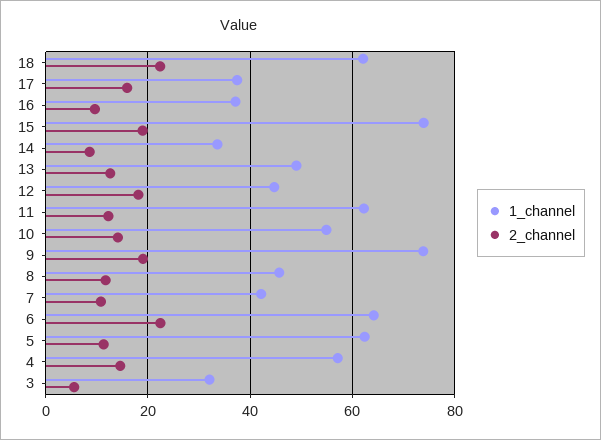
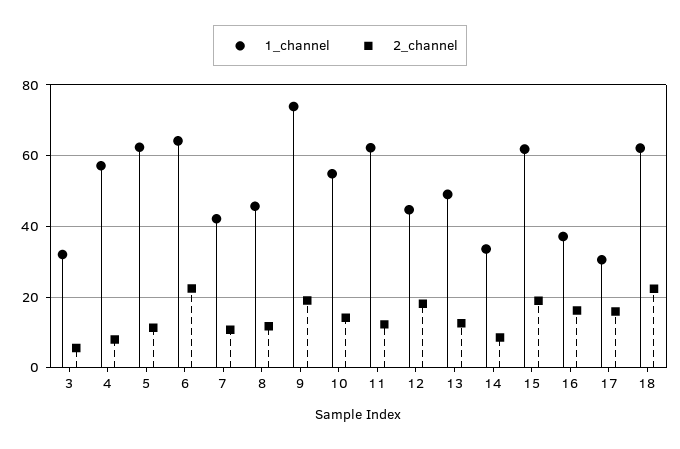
  {
    "1_channel": {
      "18": 62,
-     "17": 38,
+     "17": 30,
      "16": 38,
-     "15": 74,
+     "15": 62,
      "14": 34,
      "13": 50,
      "12": 44,
      "11": 62,
      "10": 54,
      "9": 74,
      "8": 46,
      "7": 42,
      "6": 64,
      "5": 62,
      "4": 58,
      "3": 32
    },
    "2_channel": {
      "18": 22,
      "17": 16,
-     "16": 10,
+     "16": 16,
      "15": 18,
      "14": 8,
      "13": 12,
      "12": 18,
      "11": 12,
      "10": 14,
      "9": 20,
      "8": 12,
      "7": 10,
      "6": 22,
      "5": 12,
-     "4": 14,
+     "4": 8,
      "3": 6
    }
  }

